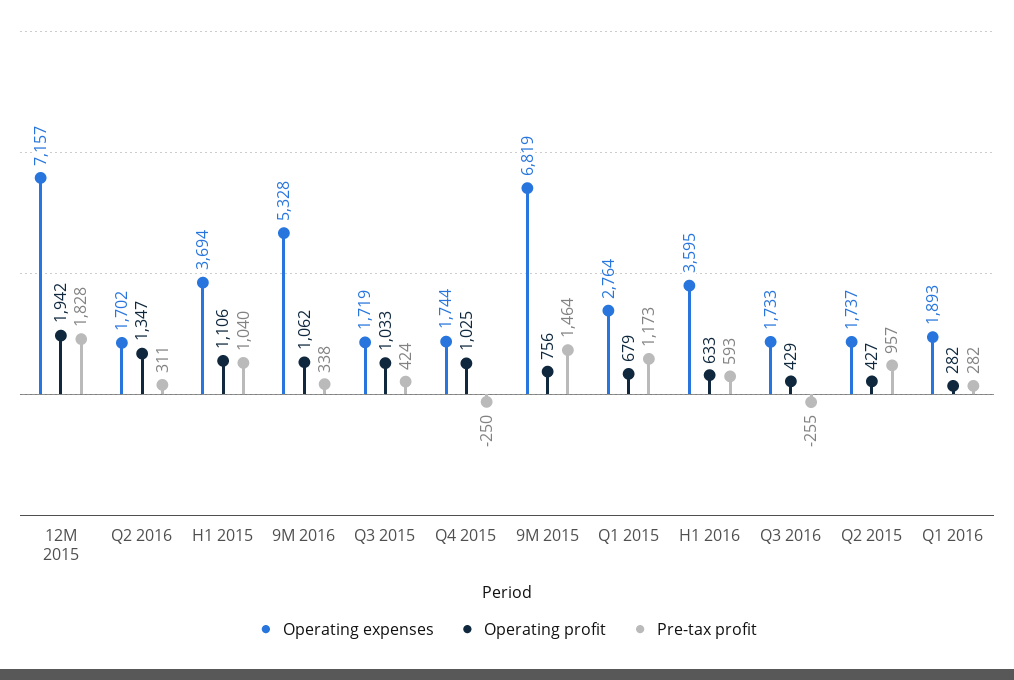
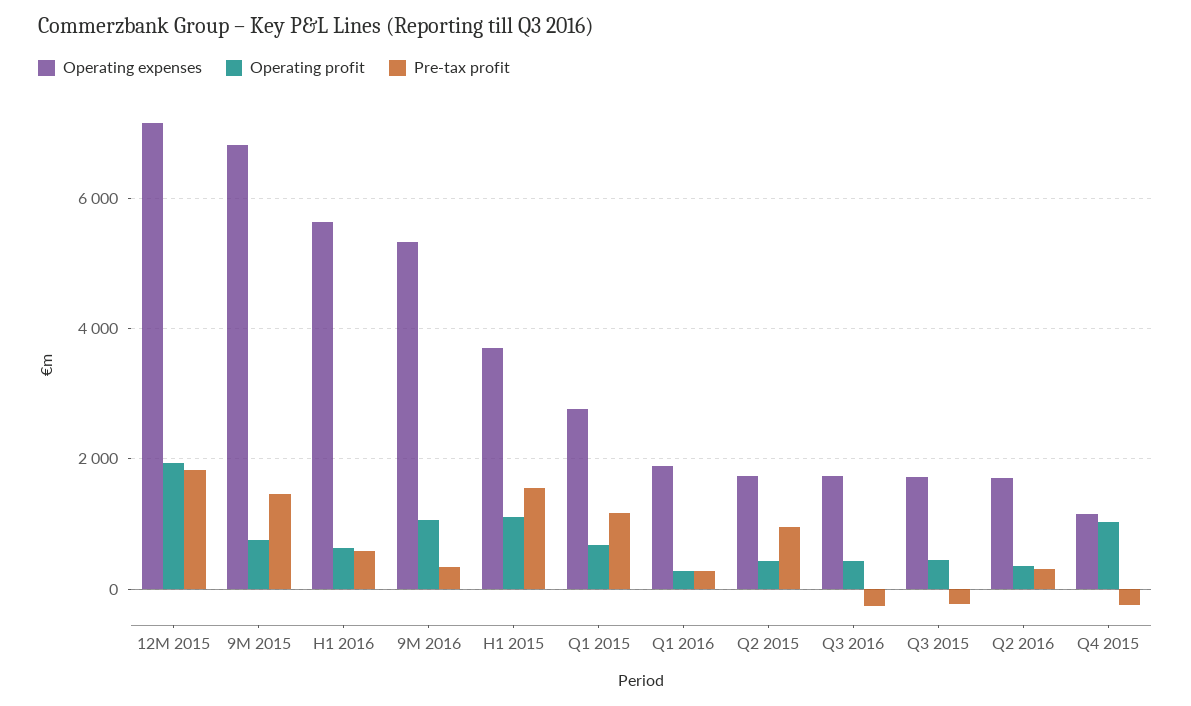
  {
    "Operating expenses": {
      "12M 2015": 7157,
      "Q2 2016": 1702,
      "H1 2015": 3694,
      "9M 2016": 5328,
      "Q3 2015": 1719,
-     "Q4 2015": 1744,
+     "Q4 2015": 1200,
      "9M 2015": 6819,
      "Q1 2015": 2764,
-     "H1 2016": 3595,
+     "H1 2016": 5600,
      "Q3 2016": 1733,
      "Q2 2015": 1737,
      "Q1 2016": 1893
    },
    "Operating profit": {
      "12M 2015": 1942,
-     "Q2 2016": 1347,
+     "Q2 2016": 400,
      "H1 2015": 1106,
      "9M 2016": 1062,
-     "Q3 2015": 1033,
+     "Q3 2015": 400,
      "Q4 2015": 1025,
      "9M 2015": 756,
      "Q1 2015": 679,
      "H1 2016": 633,
      "Q3 2016": 429,
      "Q2 2015": 427,
      "Q1 2016": 282
    },
    "Pre-tax profit": {
      "12M 2015": 1828,
      "Q2 2016": 311,
-     "H1 2015": 1040,
+     "H1 2015": 1600,
      "9M 2016": 338,
-     "Q3 2015": 424,
+     "Q3 2015": -200,
      "Q4 2015": -250,
      "9M 2015": 1464,
      "Q1 2015": 1173,
      "H1 2016": 593,
      "Q3 2016": -255,
      "Q2 2015": 957,
      "Q1 2016": 282
    }
  }

